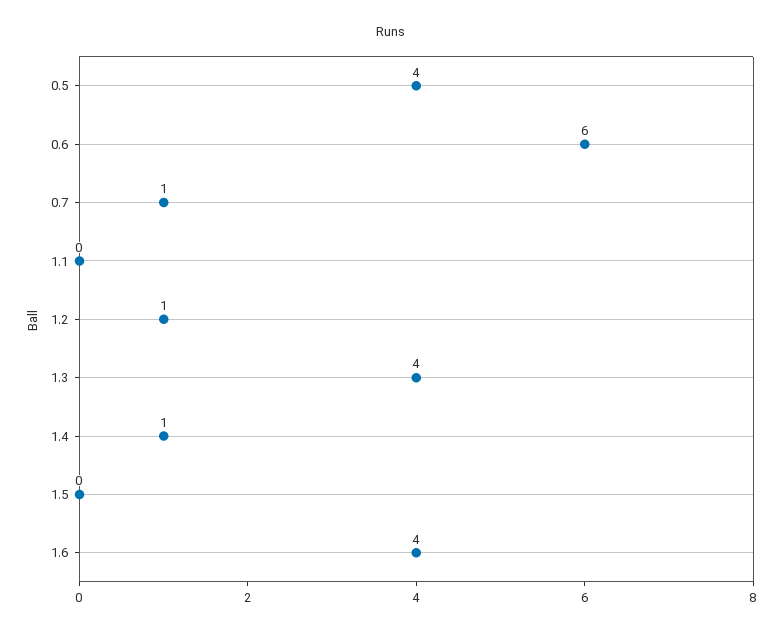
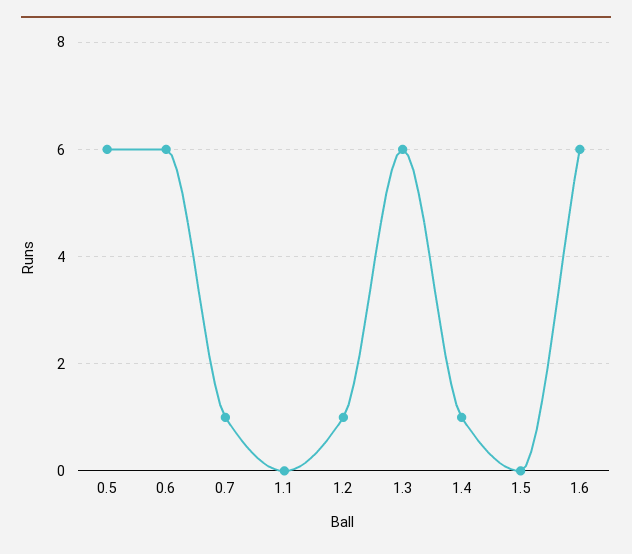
  {
-   "0.5": 4,
+   "0.5": 6,
    "0.6": 6,
    "0.7": 1,
    "1.1": 0,
    "1.2": 1,
-   "1.3": 4,
+   "1.3": 6,
    "1.4": 1,
    "1.5": 0,
-   "1.6": 4
+   "1.6": 6
  }

